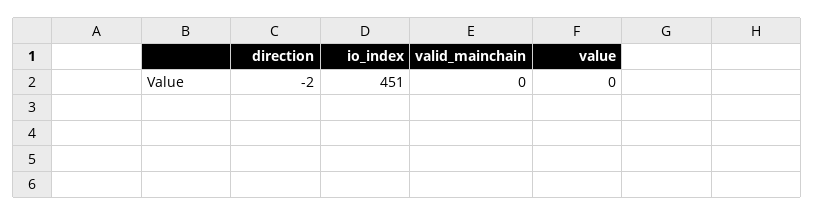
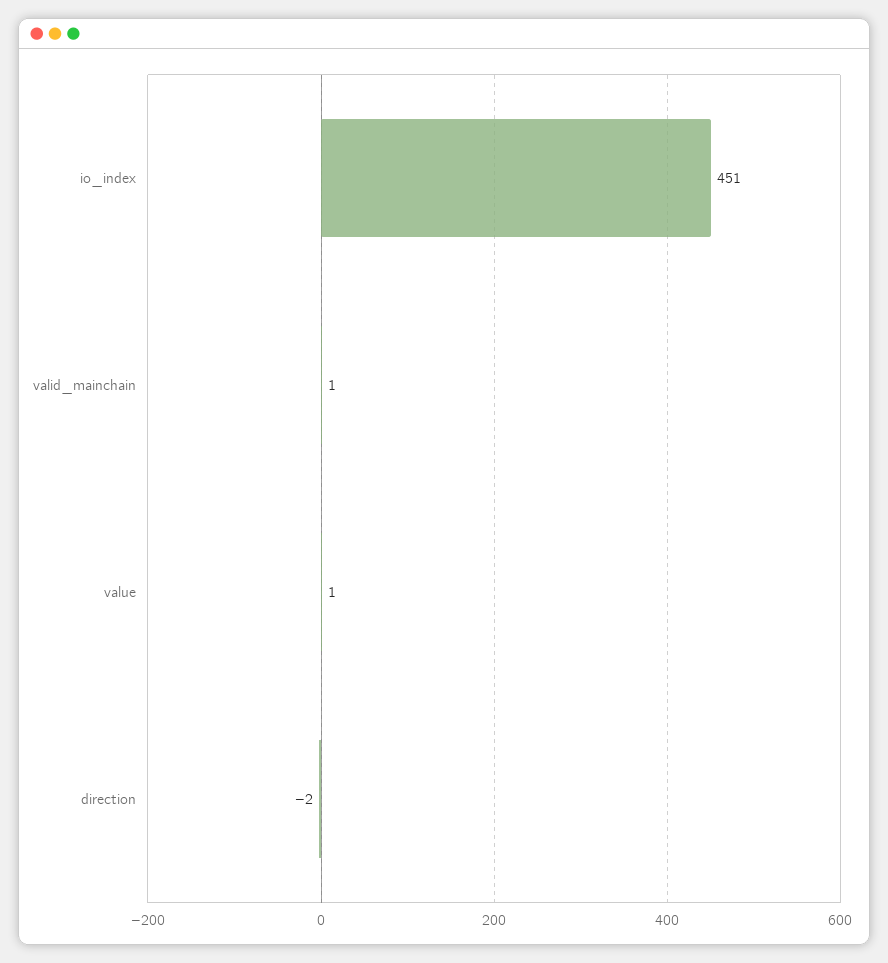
  {
    "direction": -2,
    "io_index": 451,
-   "valid_mainchain": 0,
+   "valid_mainchain": 1,
-   "value": 0
+   "value": 1
  }

